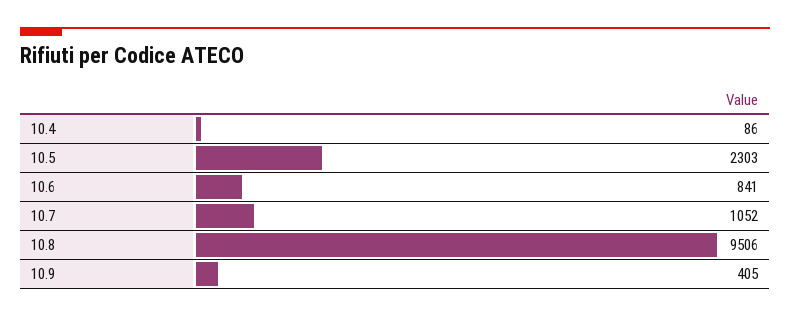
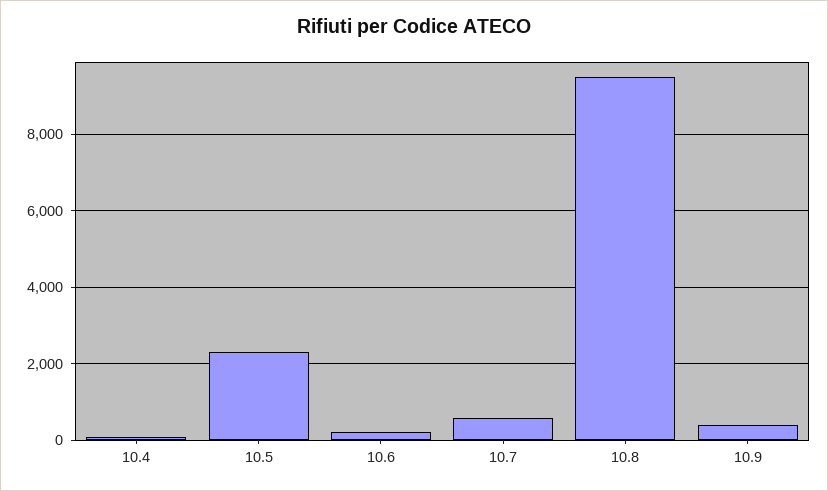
  {
    "10.4": 86,
    "10.5": 2303,
-   "10.6": 841,
+   "10.6": 200,
-   "10.7": 1052,
+   "10.7": 600,
    "10.8": 9506,
    "10.9": 405
  }

